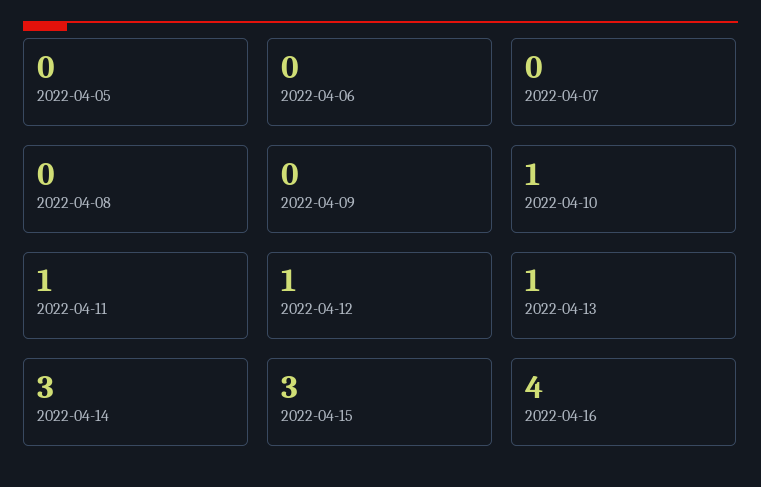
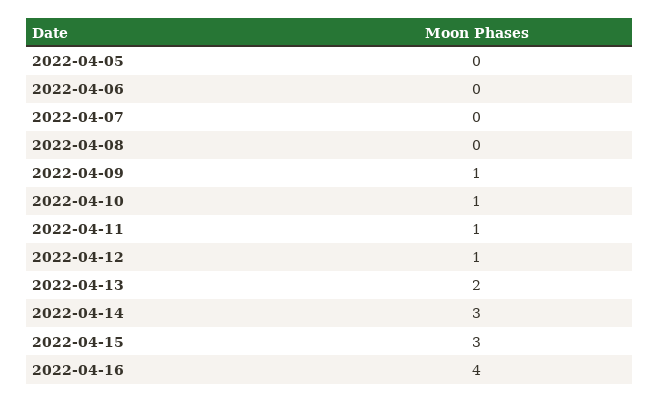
  {
    "2022-04-05": 0,
    "2022-04-06": 0,
    "2022-04-07": 0,
    "2022-04-08": 0,
-   "2022-04-09": 0,
+   "2022-04-09": 1,
    "2022-04-10": 1,
    "2022-04-11": 1,
    "2022-04-12": 1,
-   "2022-04-13": 1,
+   "2022-04-13": 2,
    "2022-04-14": 3,
    "2022-04-15": 3,
    "2022-04-16": 4
  }

